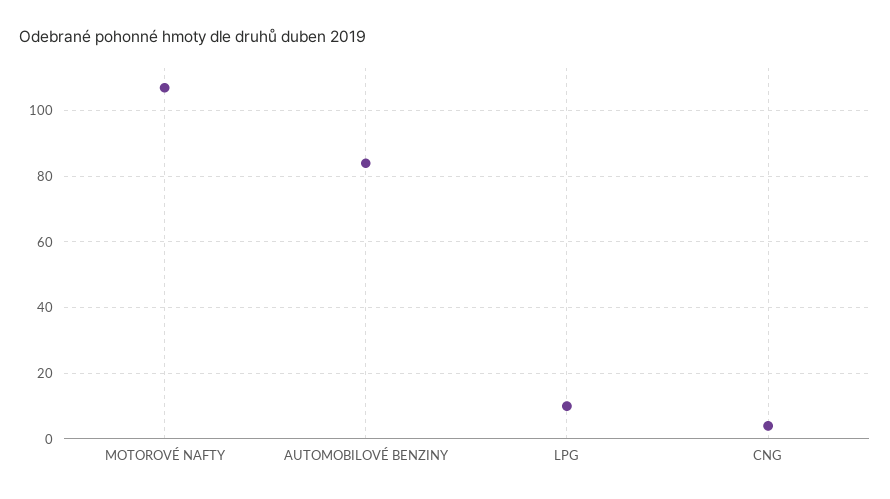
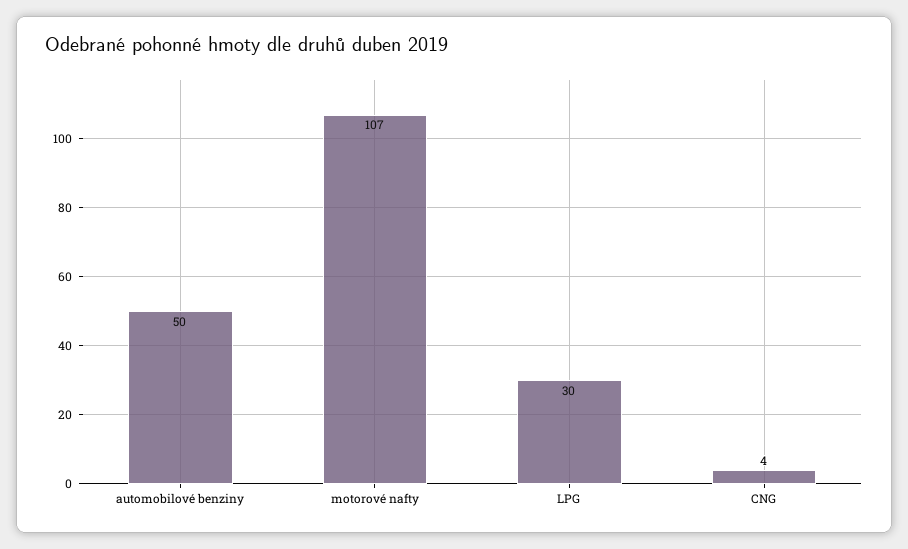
  {
    "MOTOROVÉ NAFTY": 107,
-   "AUTOMOBILOVÉ BENZINY": 85,
+   "AUTOMOBILOVÉ BENZINY": 50,
-   "LPG": 10,
+   "LPG": 30,
    "CNG": 4
  }

